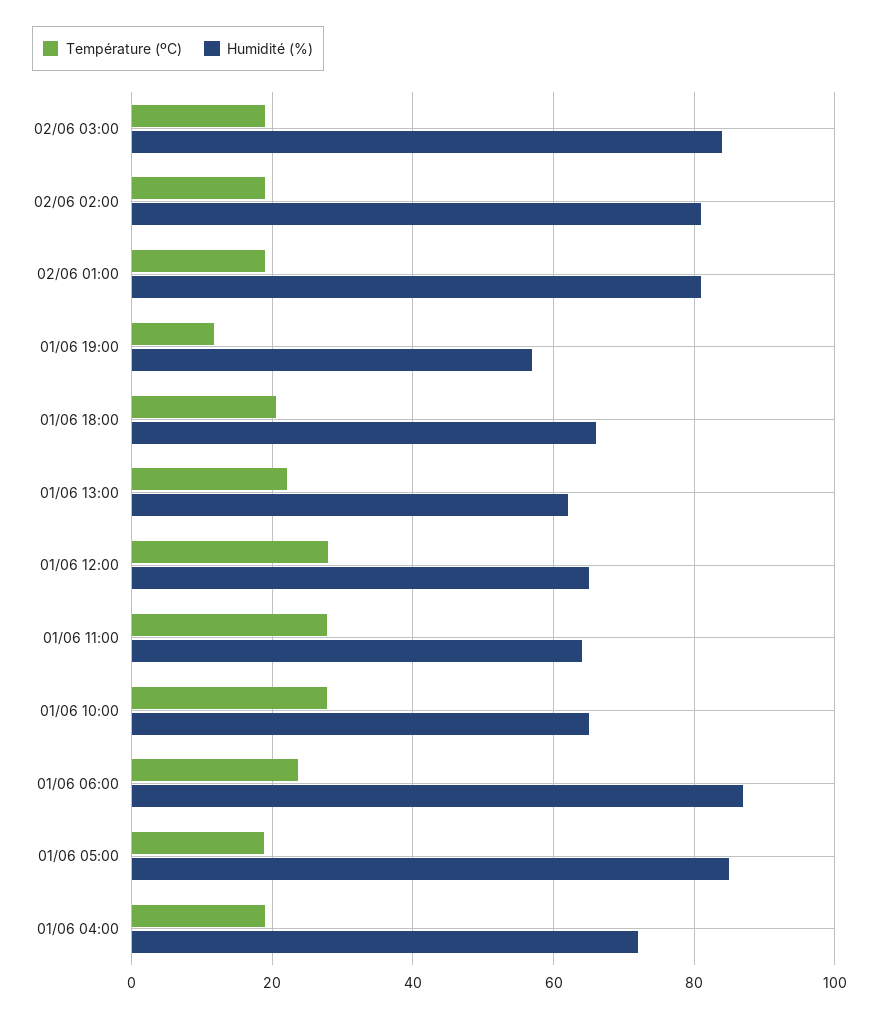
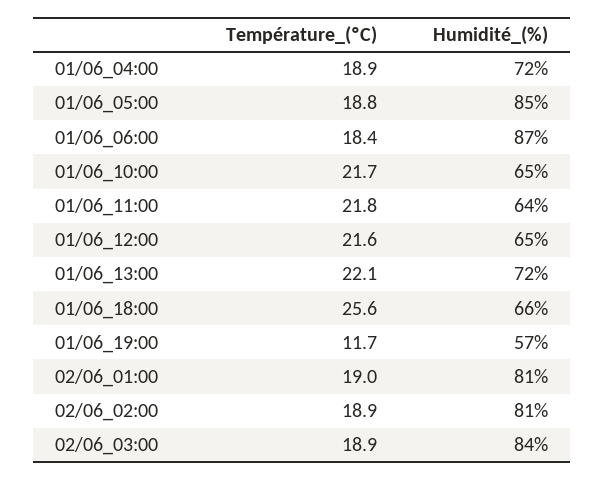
  {
    "Température (ºC)": {
      "02/06 03:00": 18.9,
      "02/06 02:00": 18.9,
      "02/06 01:00": 19,
      "01/06 19:00": 11.7,
-     "01/06 18:00": 20,
+     "01/06 18:00": 25.6,
      "01/06 13:00": 22.1,
-     "01/06 12:00": 28,
+     "01/06 12:00": 21.6,
-     "01/06 11:00": 28,
+     "01/06 11:00": 21.8,
-     "01/06 10:00": 28,
+     "01/06 10:00": 21.7,
-     "01/06 06:00": 24,
+     "01/06 06:00": 18.4,
      "01/06 05:00": 18.8,
      "01/06 04:00": 18.9
    },
    "Humidité (%)": {
      "02/06 03:00": 84,
      "02/06 02:00": 81,
      "02/06 01:00": 81,
      "01/06 19:00": 57,
      "01/06 18:00": 66,
-     "01/06 13:00": 62,
+     "01/06 13:00": 72,
      "01/06 12:00": 65,
      "01/06 11:00": 64,
      "01/06 10:00": 65,
      "01/06 06:00": 87,
      "01/06 05:00": 85,
      "01/06 04:00": 72
    }
  }

